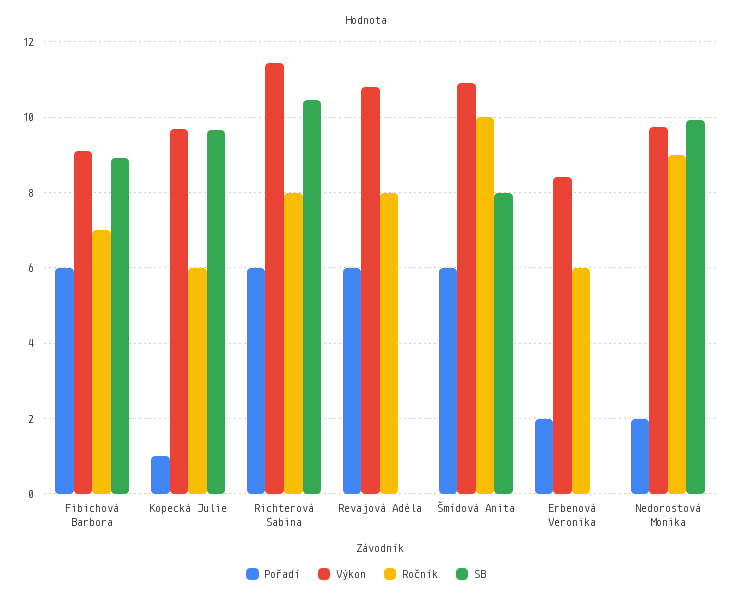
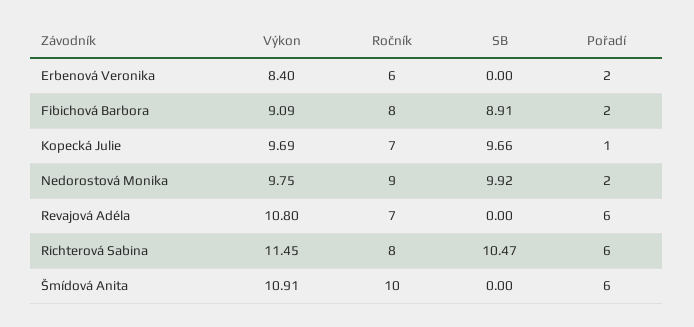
  {
    "Pořadí": {
-     "Fibichová Barbora": 6,
+     "Fibichová Barbora": 2,
      "Kopecká Julie": 1,
      "Richterová Sabina": 6,
      "Revajová Adéla": 6,
      "Šmídová Anita": 6,
      "Erbenová Veronika": 2,
      "Nedorostová Monika": 2
    },
    "Výkon": {
      "Fibichová Barbora": 9.09,
      "Kopecká Julie": 9.69,
      "Richterová Sabina": 11.45,
      "Revajová Adéla": 10.8,
      "Šmídová Anita": 10.91,
      "Erbenová Veronika": 8.4,
      "Nedorostová Monika": 9.75
    },
    "Ročník": {
-     "Fibichová Barbora": 7,
+     "Fibichová Barbora": 8,
-     "Kopecká Julie": 6,
+     "Kopecká Julie": 7,
      "Richterová Sabina": 8,
-     "Revajová Adéla": 8,
+     "Revajová Adéla": 7,
      "Šmídová Anita": 10,
      "Erbenová Veronika": 6,
      "Nedorostová Monika": 9
    },
    "SB": {
      "Fibichová Barbora": 8.91,
      "Kopecká Julie": 9.66,
      "Richterová Sabina": 10.47,
      "Revajová Adéla": 0,
-     "Šmídová Anita": 8,
+     "Šmídová Anita": 0,
      "Erbenová Veronika": 0,
      "Nedorostová Monika": 9.92
    }
  }

